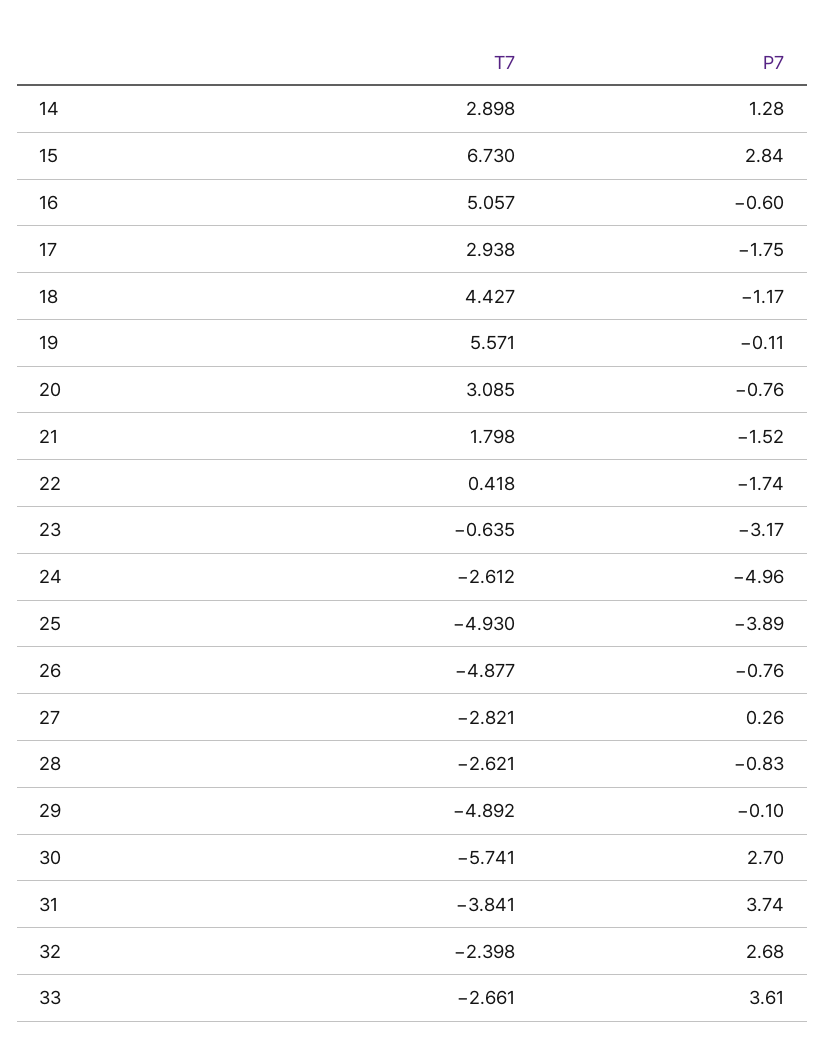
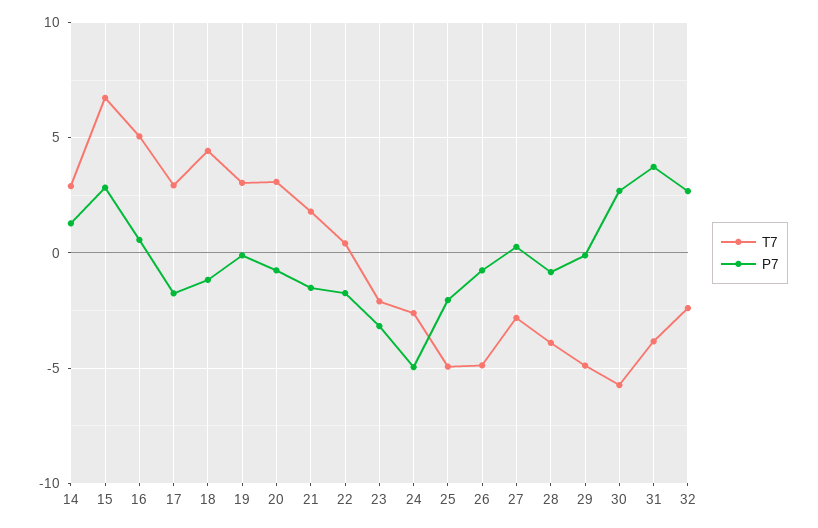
  {
    "T7": {
      "14": 2.898,
      "15": 6.73,
      "16": 5.057,
      "17": 2.938,
      "18": 4.427,
-     "19": 5.571,
+     "19": 3,
      "20": 3.085,
      "21": 1.798,
      "22": 0.418,
-     "23": -0.635,
+     "23": -2,
      "24": -2.612,
      "25": -4.93,
      "26": -4.877,
      "27": -2.821,
-     "28": -2.621,
+     "28": -4,
      "29": -4.892,
      "30": -5.741,
      "31": -3.841,
-     "32": -2.398,
+     "32": -2.398
-     "33": -2.661
    },
    "P7": {
      "14": 1.28,
      "15": 2.84,
-     "16": -0.6,
+     "16": 0.5,
      "17": -1.75,
      "18": -1.17,
      "19": -0.11,
      "20": -0.76,
      "21": -1.52,
      "22": -1.74,
      "23": -3.17,
      "24": -4.96,
-     "25": -3.89,
+     "25": -2,
      "26": -0.76,
      "27": 0.26,
      "28": -0.83,
      "29": -0.1,
      "30": 2.7,
      "31": 3.74,
-     "32": 2.68,
+     "32": 2.68
-     "33": 3.61
    }
  }

